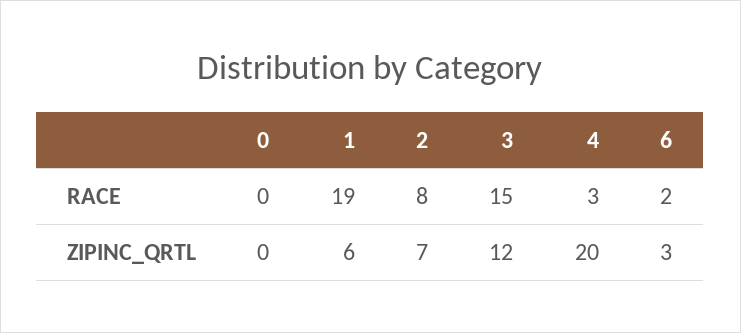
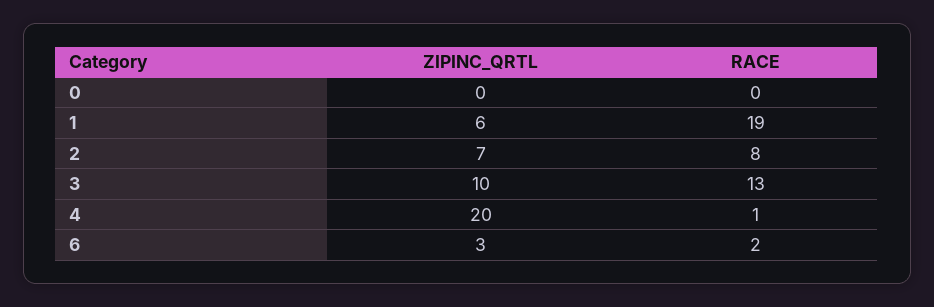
  {
    "0": {
      "RACE": 0,
      "ZIPINC_QRTL": 0
    },
    "1": {
      "RACE": 19,
      "ZIPINC_QRTL": 6
    },
    "2": {
      "RACE": 8,
      "ZIPINC_QRTL": 7
    },
    "3": {
-     "RACE": 15,
+     "RACE": 13,
-     "ZIPINC_QRTL": 12
+     "ZIPINC_QRTL": 10
    },
    "4": {
-     "RACE": 3,
+     "RACE": 1,
      "ZIPINC_QRTL": 20
    },
    "6": {
      "RACE": 2,
      "ZIPINC_QRTL": 3
    }
  }

